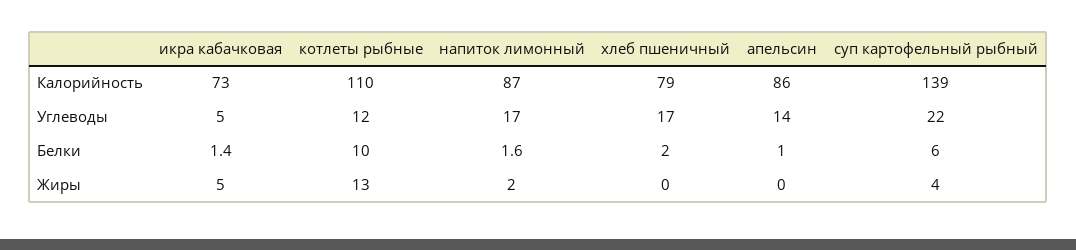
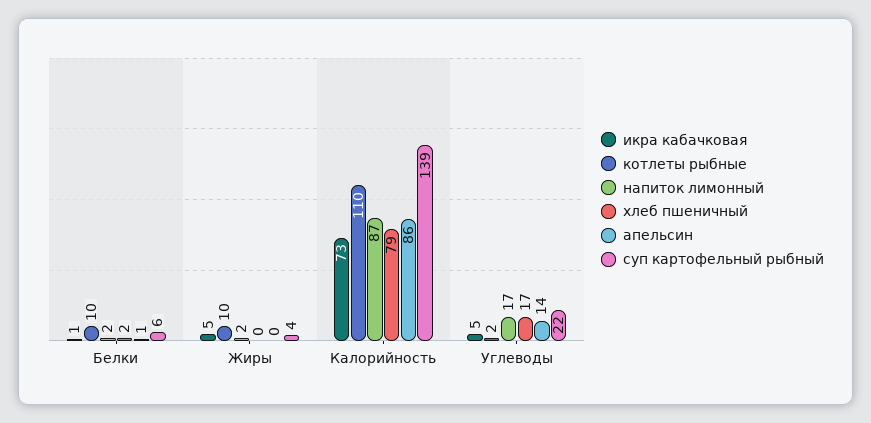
  {
    "икра кабачковая": {
      "Калорийность": 73,
      "Углеводы": 5,
      "Белки": 1.4,
      "Жиры": 5
    },
    "котлеты рыбные": {
      "Калорийность": 110,
-     "Углеводы": 12,
+     "Углеводы": 2,
      "Белки": 10,
-     "Жиры": 13
+     "Жиры": 10
    },
    "напиток лимонный": {
      "Калорийность": 87,
      "Углеводы": 17,
      "Белки": 1.6,
      "Жиры": 2
    },
    "хлеб пшеничный": {
      "Калорийность": 79,
      "Углеводы": 17,
      "Белки": 2,
      "Жиры": 0
    },
    "апельсин": {
      "Калорийность": 86,
      "Углеводы": 14,
      "Белки": 1,
      "Жиры": 0
    },
    "суп картофельный рыбный": {
      "Калорийность": 139,
      "Углеводы": 22,
      "Белки": 6,
      "Жиры": 4
    }
  }

